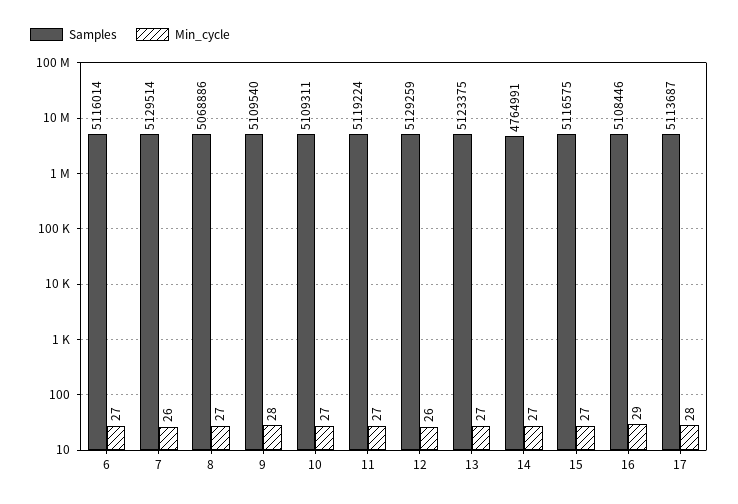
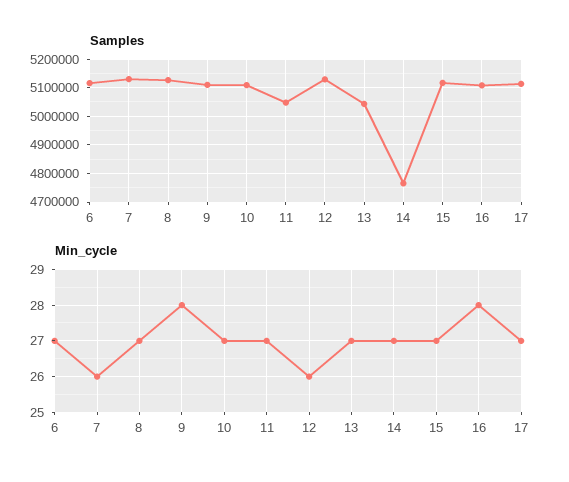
  {
    "Samples": {
      "6": 5116014,
      "7": 5129514,
-     "8": 5068886,
+     "8": 5125000,
      "9": 5109540,
      "10": 5109311,
-     "11": 5119224,
+     "11": 5050000,
      "12": 5129259,
-     "13": 5123375,
+     "13": 5050000,
      "14": 4764991,
      "15": 5116575,
      "16": 5108446,
      "17": 5113687
    },
    "Min_cycle": {
      "6": 27,
      "7": 26,
      "8": 27,
      "9": 28,
      "10": 27,
      "11": 27,
      "12": 26,
      "13": 27,
      "14": 27,
      "15": 27,
-     "16": 29,
+     "16": 28,
-     "17": 28
+     "17": 27
    }
  }

